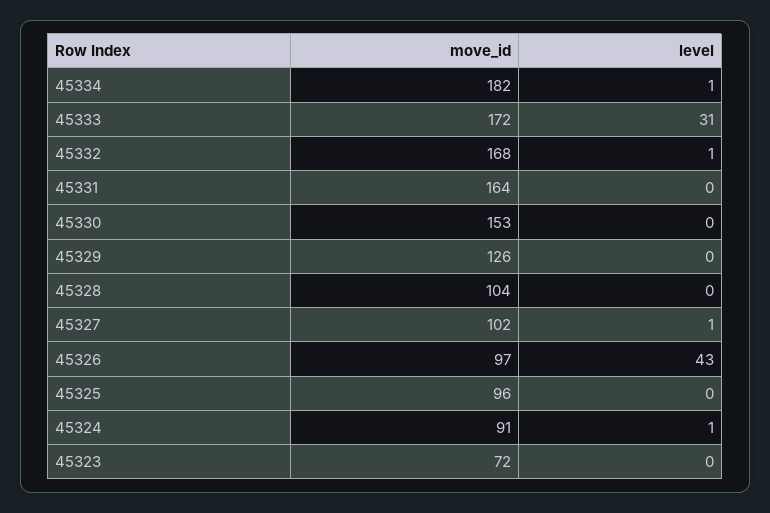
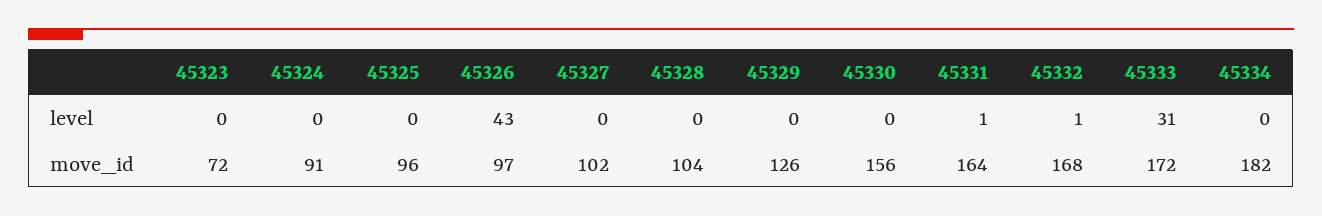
  {
    "move_id": {
      "45334": 182,
      "45333": 172,
      "45332": 168,
      "45331": 164,
-     "45330": 153,
+     "45330": 156,
      "45329": 126,
      "45328": 104,
      "45327": 102,
      "45326": 97,
      "45325": 96,
      "45324": 91,
      "45323": 72
    },
    "level": {
-     "45334": 1,
+     "45334": 0,
      "45333": 31,
      "45332": 1,
-     "45331": 0,
+     "45331": 1,
      "45330": 0,
      "45329": 0,
      "45328": 0,
-     "45327": 1,
+     "45327": 0,
      "45326": 43,
      "45325": 0,
-     "45324": 1,
+     "45324": 0,
      "45323": 0
    }
  }

